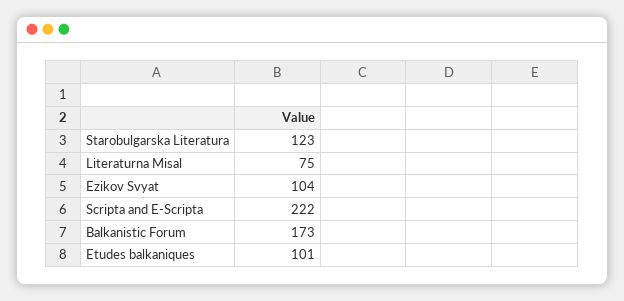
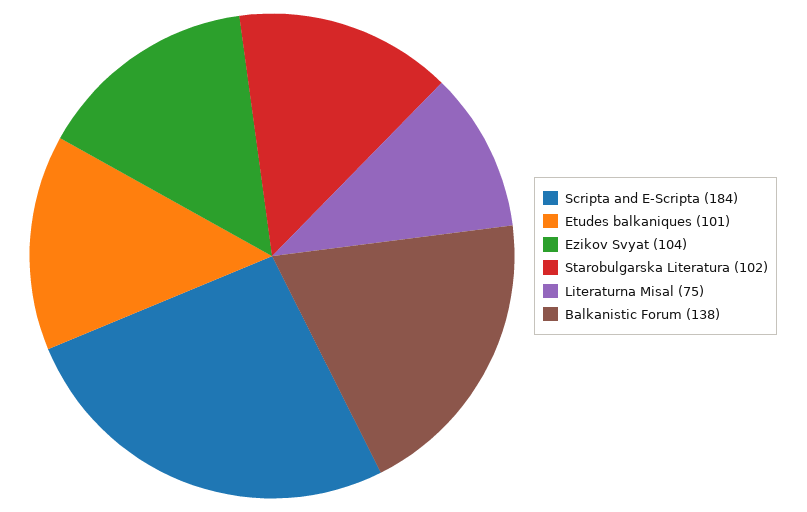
  {
-   "Starobulgarska Literatura": 123,
+   "Starobulgarska Literatura": 102,
    "Literaturna Misal": 75,
    "Ezikov Svyat": 104,
-   "Scripta and E-Scripta": 222,
+   "Scripta and E-Scripta": 184,
-   "Balkanistic Forum": 173,
+   "Balkanistic Forum": 138,
    "Etudes balkaniques": 101
  }

